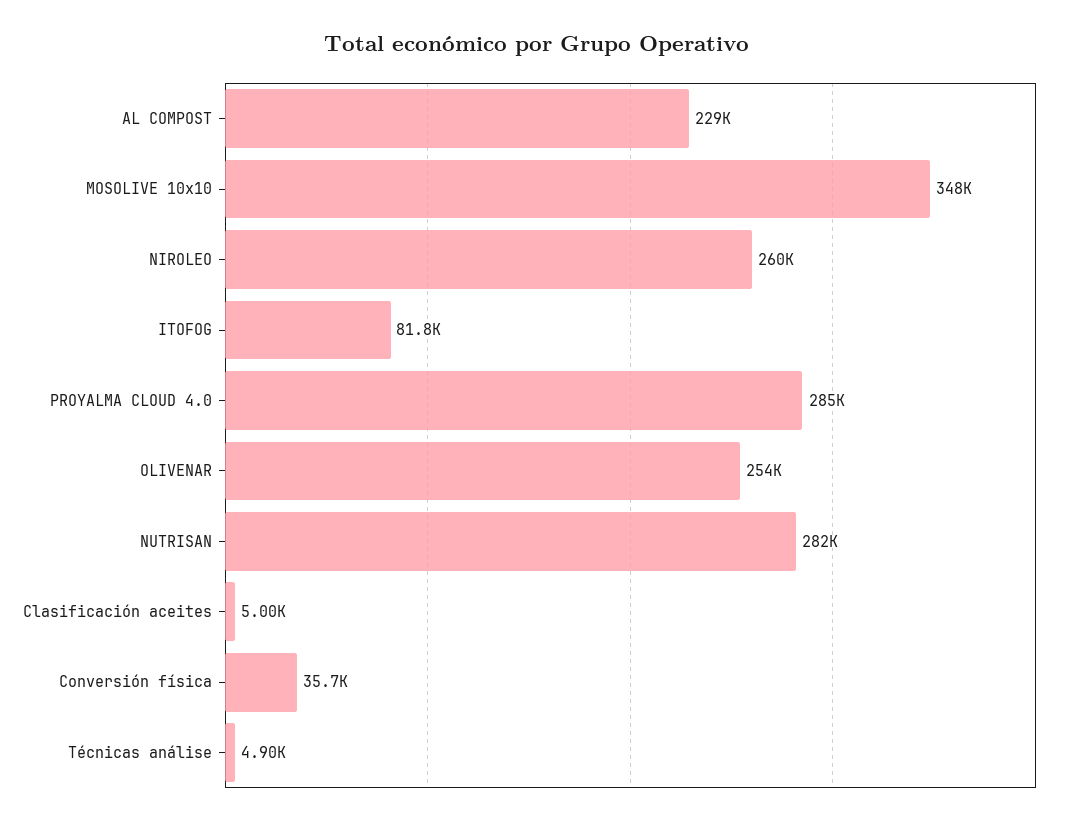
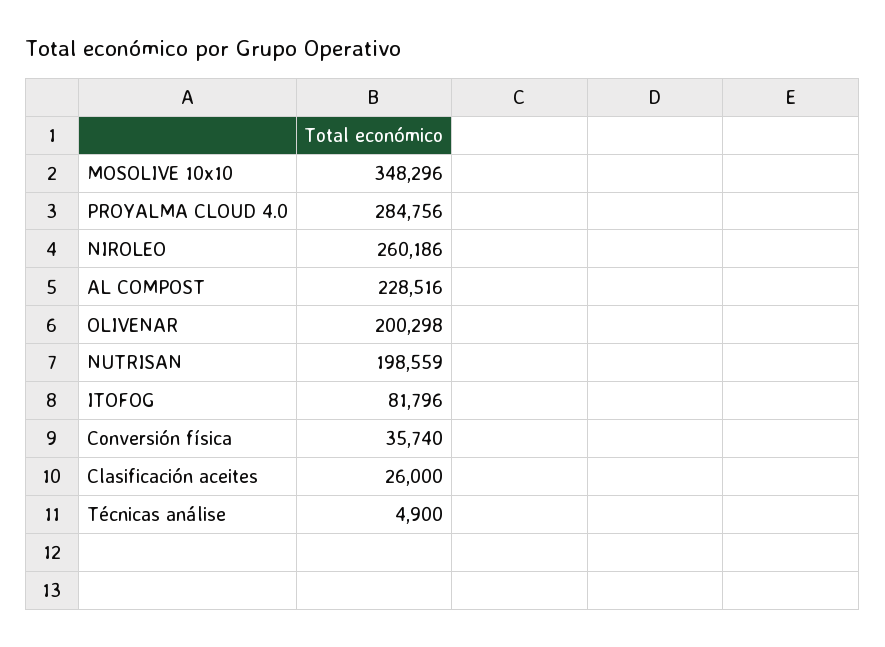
  {
    "AL COMPOST": 228516,
    "MOSOLIVE 10x10": 348296,
    "NIROLEO": 260186,
    "ITOFOG": 81796,
    "PROYALMA CLOUD 4.0": 284756,
-   "OLIVENAR": 254000,
+   "OLIVENAR": 200298,
-   "NUTRISAN": 282000,
+   "NUTRISAN": 198559,
-   "Clasificación aceites": 5000,
+   "Clasificación aceites": 26000,
    "Conversión física": 35740,
    "Técnicas análise": 4900
  }

